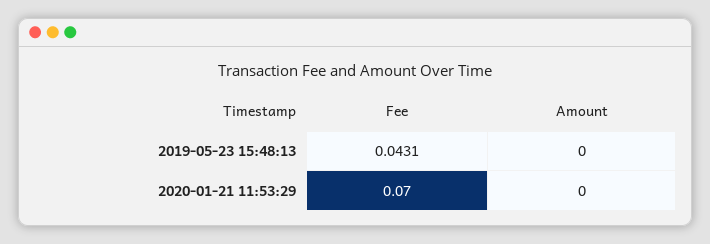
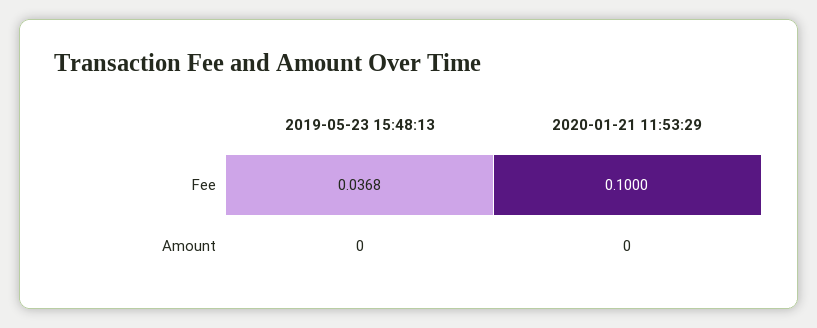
  {
    "Fee": {
-     "2019-05-23 15:48:13": 0.0431,
+     "2019-05-23 15:48:13": 0.0368,
-     "2020-01-21 11:53:29": 0.07
+     "2020-01-21 11:53:29": 0.1
    },
    "Amount": {
      "2019-05-23 15:48:13": 0,
      "2020-01-21 11:53:29": 0
    }
  }

